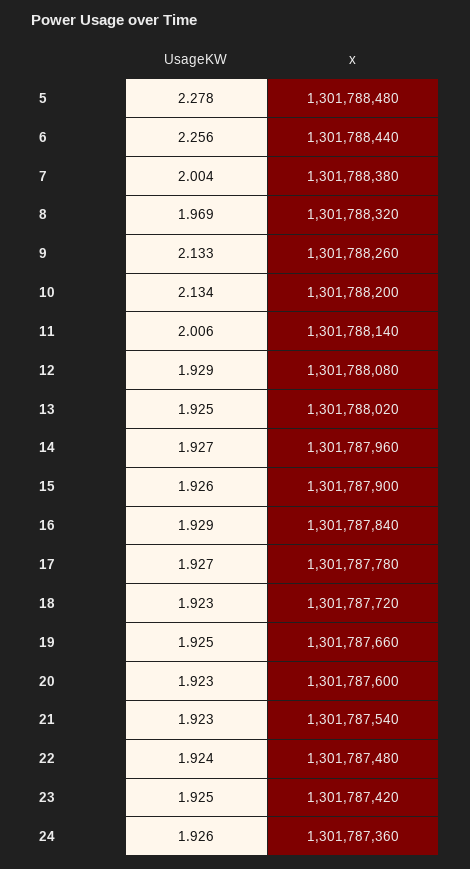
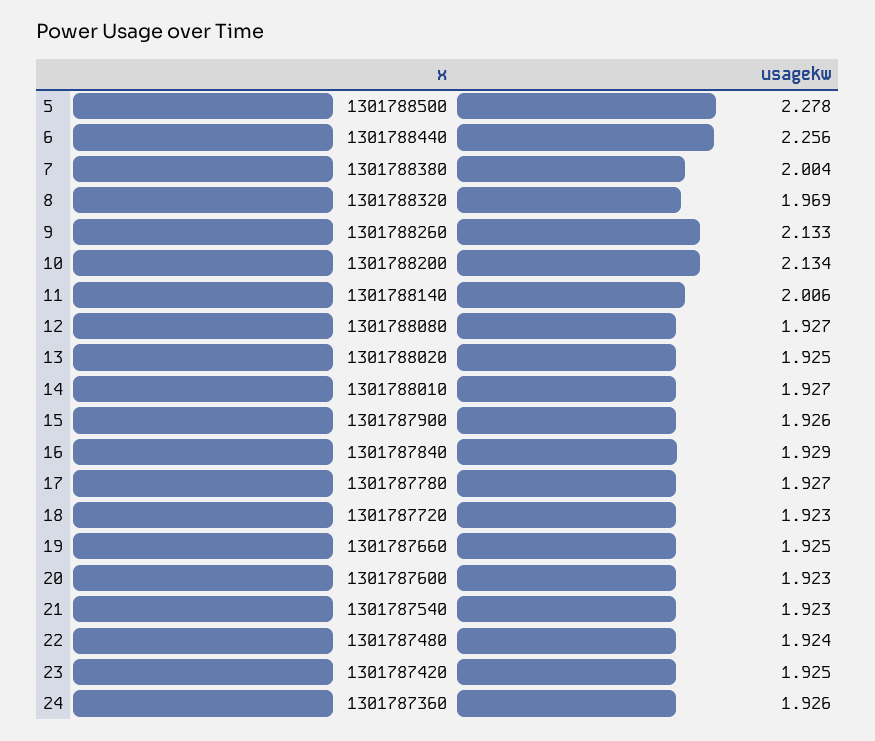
  {
    "UsageKW": {
      "5": 2.278,
      "6": 2.256,
      "7": 2.004,
      "8": 1.969,
      "9": 2.133,
      "10": 2.134,
      "11": 2.006,
-     "12": 1.929,
+     "12": 1.927,
      "13": 1.925,
      "14": 1.927,
      "15": 1.926,
      "16": 1.929,
      "17": 1.927,
      "18": 1.923,
      "19": 1.925,
      "20": 1.923,
      "21": 1.923,
      "22": 1.924,
      "23": 1.925,
      "24": 1.926
    },
    "x": {
-     "5": 1301788480,
+     "5": 1301788500,
      "6": 1301788440,
      "7": 1301788380,
      "8": 1301788320,
      "9": 1301788260,
      "10": 1301788200,
      "11": 1301788140,
      "12": 1301788080,
      "13": 1301788020,
-     "14": 1301787960,
+     "14": 1301788010,
      "15": 1301787900,
      "16": 1301787840,
      "17": 1301787780,
      "18": 1301787720,
      "19": 1301787660,
      "20": 1301787600,
      "21": 1301787540,
      "22": 1301787480,
      "23": 1301787420,
      "24": 1301787360
    }
  }

